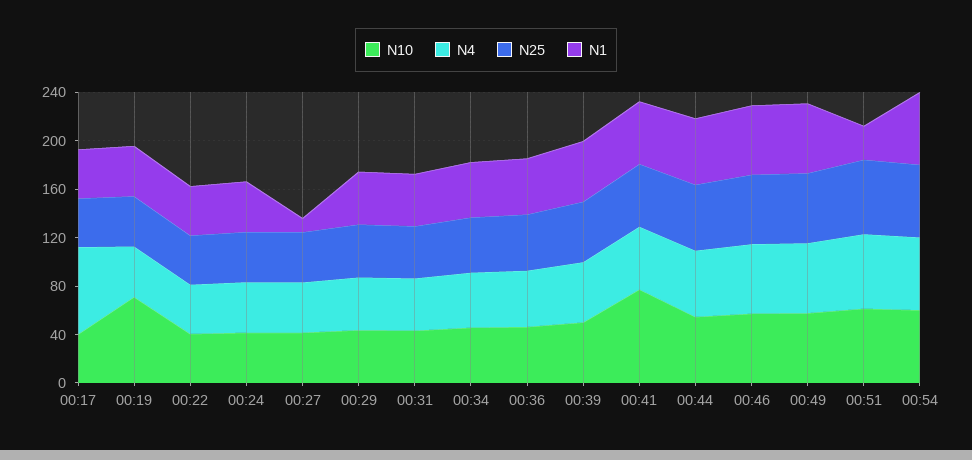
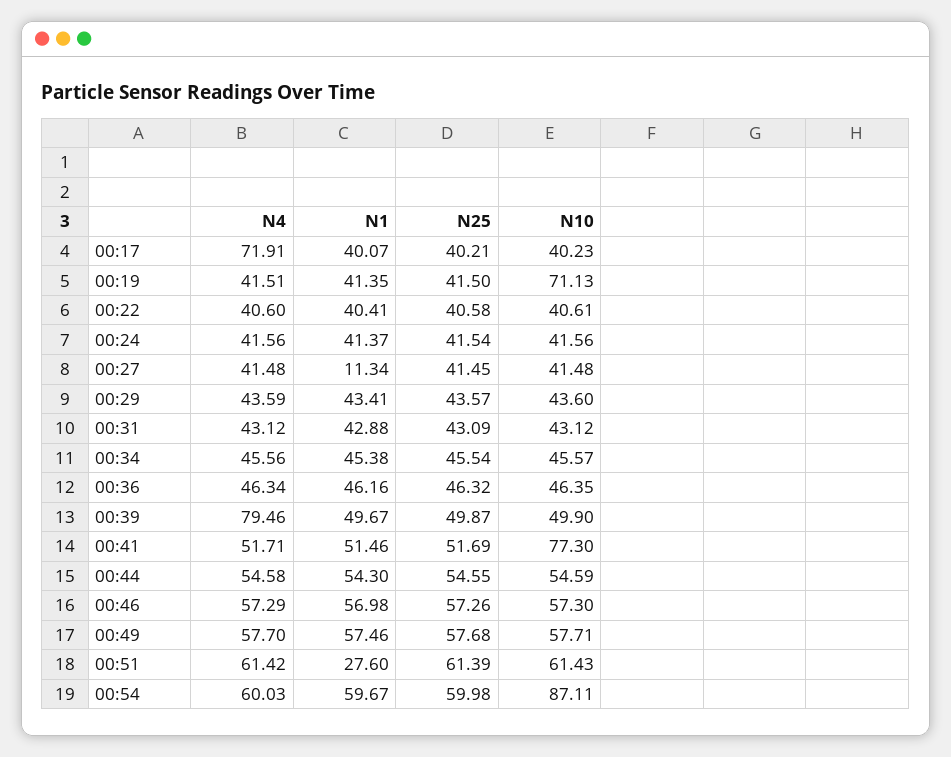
  {
    "N10": {
      "00:17": 40.23,
      "00:19": 71.13,
      "00:22": 40.61,
      "00:24": 41.56,
      "00:27": 41.48,
      "00:29": 43.6,
      "00:31": 43.12,
      "00:34": 45.57,
      "00:36": 46.35,
      "00:39": 49.9,
      "00:41": 77.3,
      "00:44": 54.59,
      "00:46": 57.3,
      "00:49": 57.71,
      "00:51": 61.43,
-     "00:54": 60
+     "00:54": 87.11
    },
    "N4": {
      "00:17": 71.91,
      "00:19": 41.51,
      "00:22": 40.6,
      "00:24": 41.56,
      "00:27": 41.48,
      "00:29": 43.59,
      "00:31": 43.12,
      "00:34": 45.56,
      "00:36": 46.34,
-     "00:39": 50,
+     "00:39": 79.46,
      "00:41": 51.71,
      "00:44": 54.58,
      "00:46": 57.29,
      "00:49": 57.7,
      "00:51": 61.42,
      "00:54": 60.03
    },
    "N25": {
      "00:17": 40.21,
      "00:19": 41.5,
      "00:22": 40.58,
      "00:24": 41.54,
      "00:27": 41.45,
      "00:29": 43.57,
      "00:31": 43.09,
      "00:34": 45.54,
      "00:36": 46.32,
      "00:39": 49.87,
      "00:41": 51.69,
      "00:44": 54.55,
      "00:46": 57.26,
      "00:49": 57.68,
      "00:51": 61.39,
      "00:54": 59.98
    },
    "N1": {
      "00:17": 40.07,
      "00:19": 41.35,
      "00:22": 40.41,
      "00:24": 41.37,
      "00:27": 11.34,
      "00:29": 43.41,
      "00:31": 42.88,
      "00:34": 45.38,
      "00:36": 46.16,
      "00:39": 49.67,
      "00:41": 51.46,
      "00:44": 54.3,
      "00:46": 56.98,
      "00:49": 57.46,
      "00:51": 27.6,
      "00:54": 59.67
    }
  }

